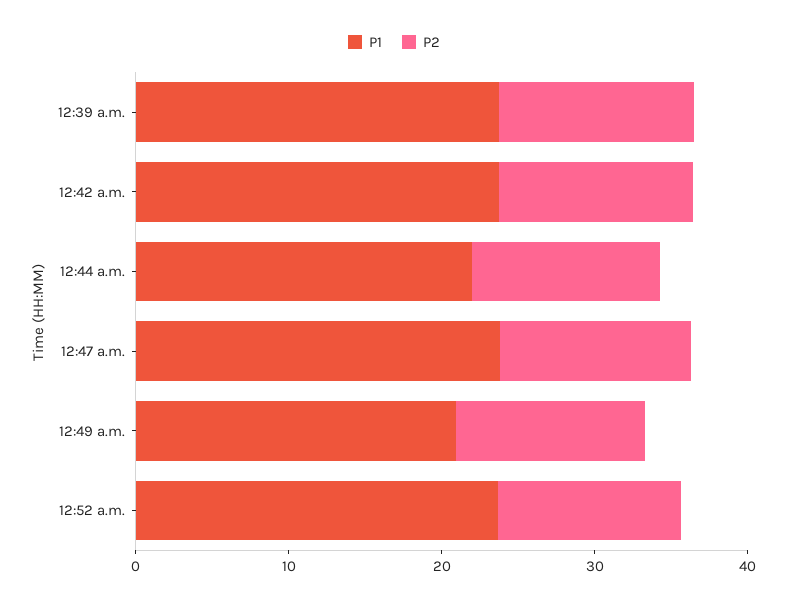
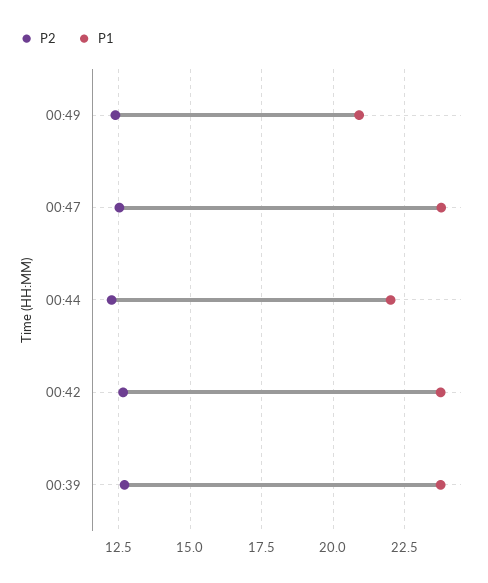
  {
    "P1": {
      "12:39 a.m.": 23.75,
      "12:42 a.m.": 23.75,
      "12:44 a.m.": 22,
      "12:47 a.m.": 23.75,
-     "12:49 a.m.": 21,
+     "12:49 a.m.": 21
-     "12:52 a.m.": 24
    },
    "P2": {
      "12:39 a.m.": 12.75,
      "12:42 a.m.": 12.75,
      "12:44 a.m.": 12.25,
      "12:47 a.m.": 12.5,
-     "12:49 a.m.": 12.5,
+     "12:49 a.m.": 12.5
-     "12:52 a.m.": 12
    }
  }

